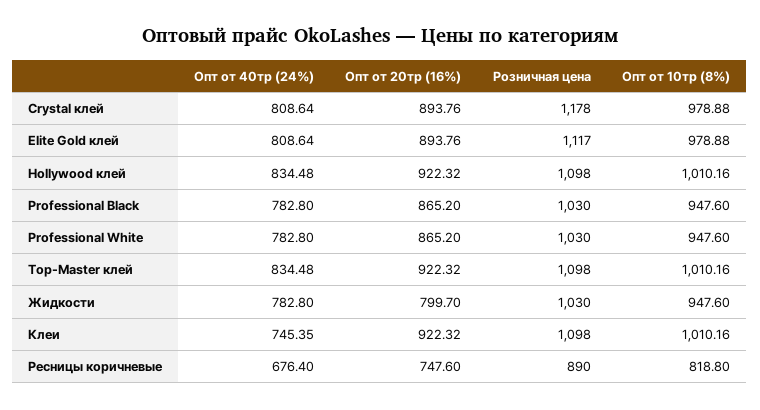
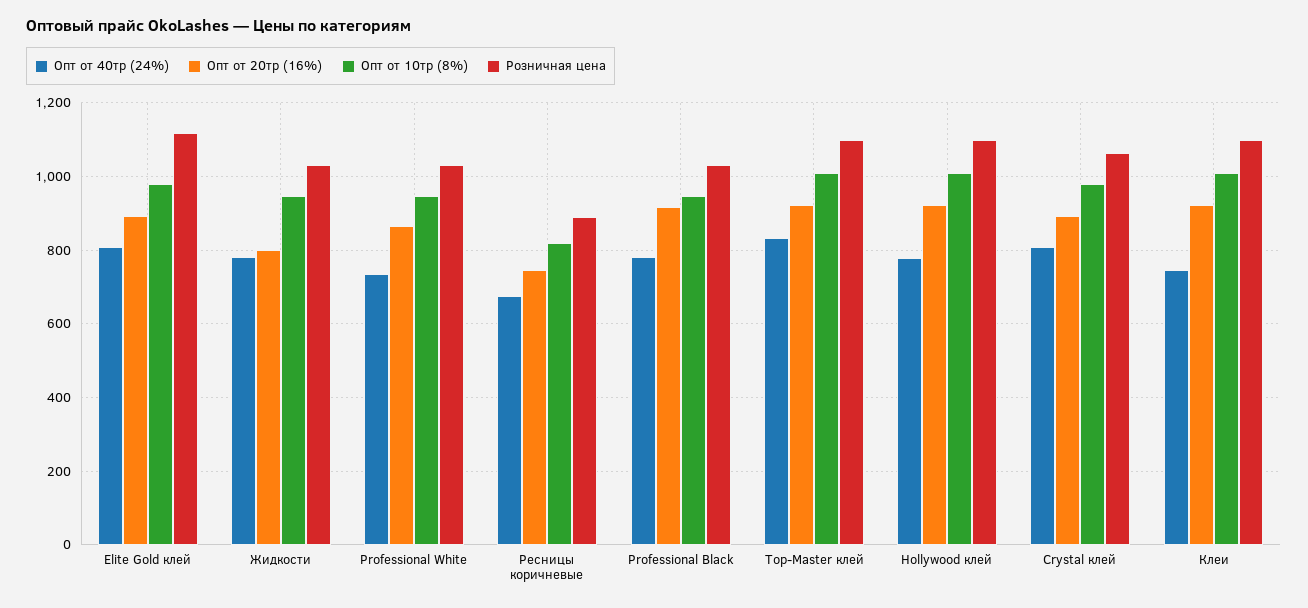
  {
    "Опт от 40тр (24%)": {
      "Crystal клей": 808.64,
      "Elite Gold клей": 808.64,
-     "Hollywood клей": 834.48,
+     "Hollywood клей": 780,
      "Professional Black": 782.8,
-     "Professional White": 782.8,
+     "Professional White": 740,
      "Top-Master клей": 834.48,
      "Жидкости": 782.8,
      "Клеи": 745.35,
      "Ресницы коричневые": 676.4
    },
    "Опт от 20тр (16%)": {
      "Crystal клей": 893.76,
      "Elite Gold клей": 893.76,
      "Hollywood клей": 922.32,
-     "Professional Black": 865.2,
+     "Professional Black": 920,
      "Professional White": 865.2,
      "Top-Master клей": 922.32,
      "Жидкости": 799.7,
      "Клеи": 922.32,
      "Ресницы коричневые": 747.6
    },
    "Розничная цена": {
-     "Crystal клей": 1178,
+     "Crystal клей": 1060,
      "Elite Gold клей": 1117,
      "Hollywood клей": 1098,
      "Professional Black": 1030,
      "Professional White": 1030,
      "Top-Master клей": 1098,
      "Жидкости": 1030,
      "Клеи": 1098,
      "Ресницы коричневые": 890
    },
    "Опт от 10тр (8%)": {
      "Crystal клей": 978.88,
      "Elite Gold клей": 978.88,
      "Hollywood клей": 1010.16,
      "Professional Black": 947.6,
      "Professional White": 947.6,
      "Top-Master клей": 1010.16,
      "Жидкости": 947.6,
      "Клеи": 1010.16,
      "Ресницы коричневые": 818.8
    }
  }

